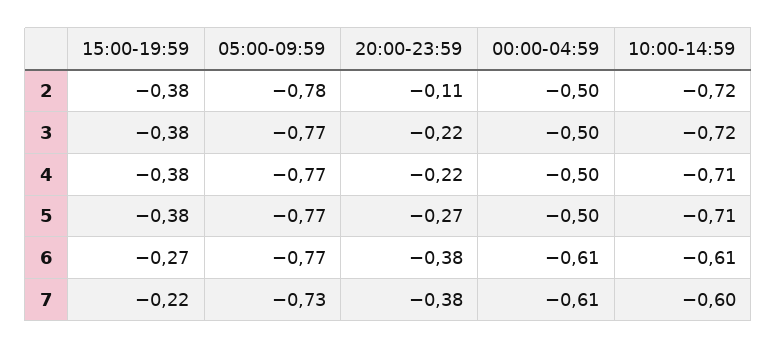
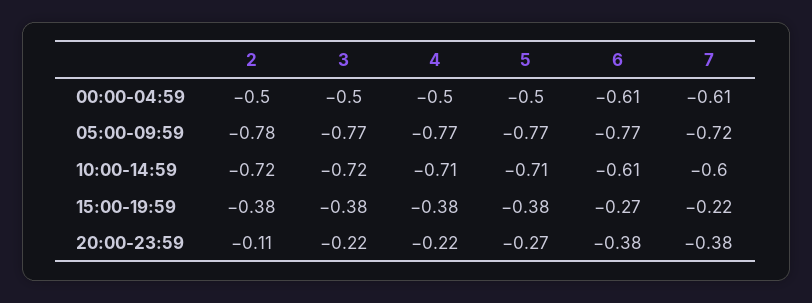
  {
    "15:00-19:59": {
      "2": -0.38,
      "3": -0.38,
      "4": -0.38,
      "5": -0.38,
      "6": -0.27,
      "7": -0.22
    },
    "05:00-09:59": {
      "2": -0.78,
      "3": -0.77,
      "4": -0.77,
      "5": -0.77,
      "6": -0.77,
-     "7": -0.73
+     "7": -0.72
    },
    "20:00-23:59": {
      "2": -0.11,
      "3": -0.22,
      "4": -0.22,
      "5": -0.27,
      "6": -0.38,
      "7": -0.38
    },
    "00:00-04:59": {
      "2": -0.5,
      "3": -0.5,
      "4": -0.5,
      "5": -0.5,
      "6": -0.61,
      "7": -0.61
    },
    "10:00-14:59": {
      "2": -0.72,
      "3": -0.72,
      "4": -0.71,
      "5": -0.71,
      "6": -0.61,
      "7": -0.6
    }
  }

